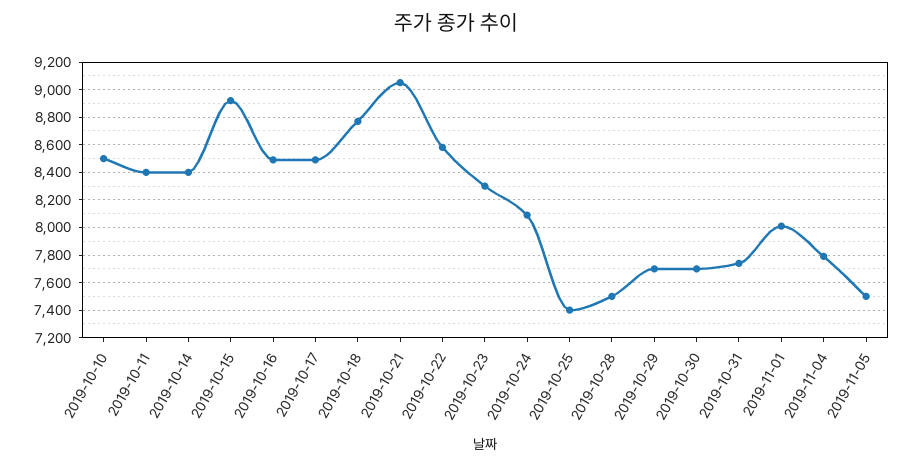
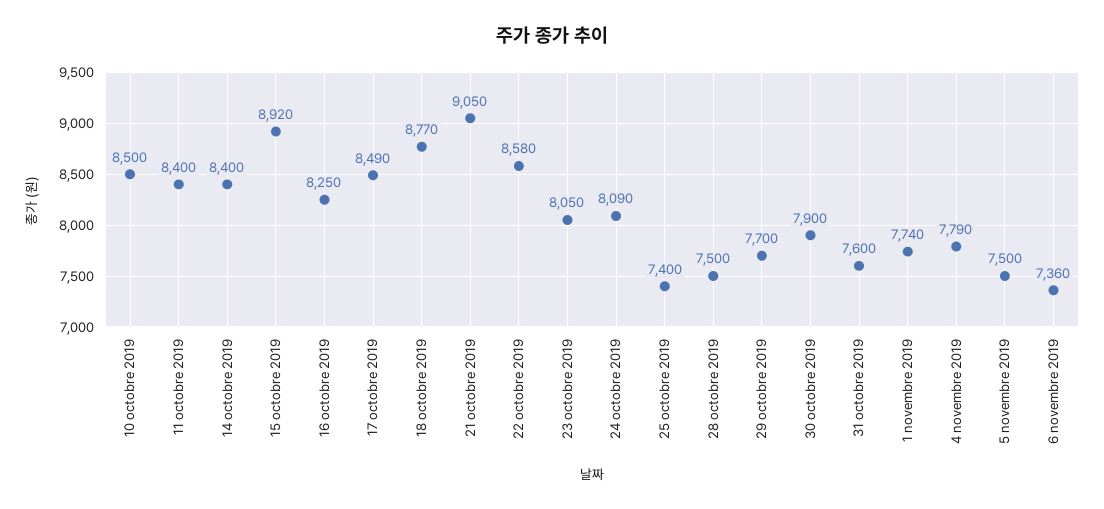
  {
    "2019-10-10": 8500,
    "2019-10-11": 8400,
    "2019-10-14": 8400,
    "2019-10-15": 8920,
-   "2019-10-16": 8500,
+   "2019-10-16": 8250,
    "2019-10-17": 8490,
    "2019-10-18": 8770,
    "2019-10-21": 9050,
    "2019-10-22": 8580,
-   "2019-10-23": 8300,
+   "2019-10-23": 8050,
    "2019-10-24": 8090,
    "2019-10-25": 7400,
    "2019-10-28": 7500,
    "2019-10-29": 7700,
-   "2019-10-30": 7700,
+   "2019-10-30": 7900,
-   "2019-10-31": 7750,
+   "2019-10-31": 7600,
-   "2019-11-01": 8000,
+   "2019-11-01": 7740,
    "2019-11-04": 7790,
-   "2019-11-05": 7500
+   "2019-11-05": 7500,
+   "6 novembre 2019": 7360
  }

